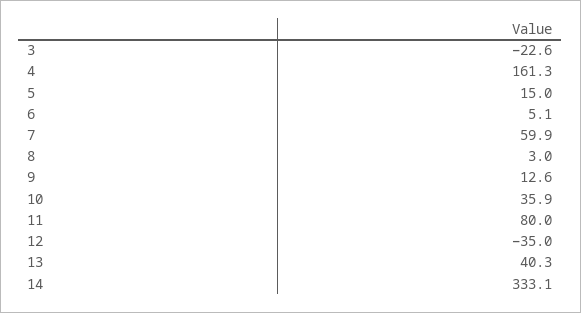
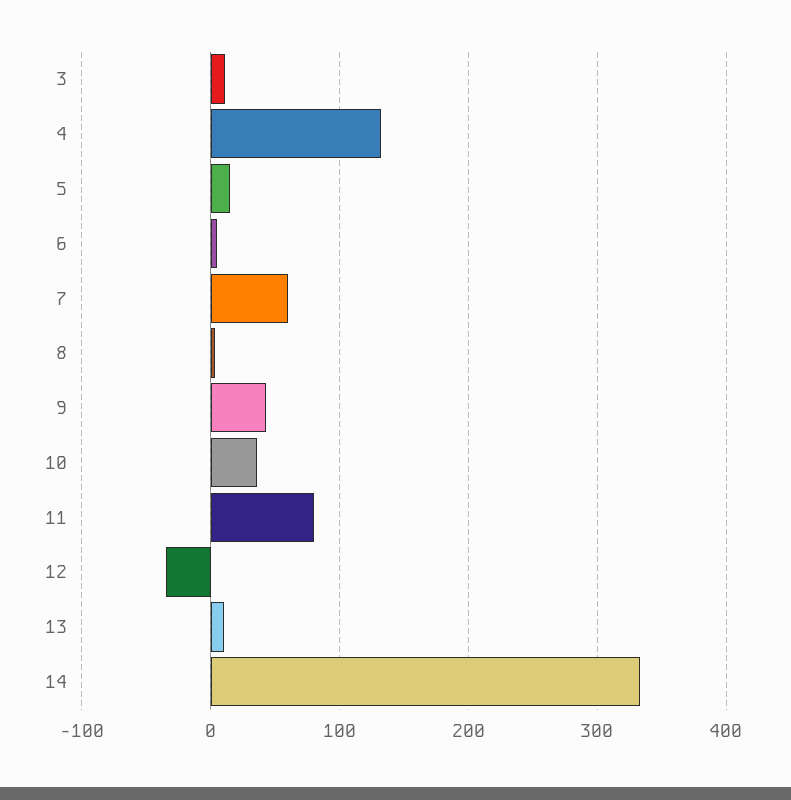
  {
-   "3": -22.6,
+   "3": 10,
-   "4": 161.3,
+   "4": 130,
    "5": 15,
    "6": 5.1,
    "7": 59.9,
    "8": 3,
-   "9": 12.6,
+   "9": 40,
    "10": 35.9,
    "11": 80,
    "12": -35,
-   "13": 40.3,
+   "13": 10,
    "14": 333.1
  }

